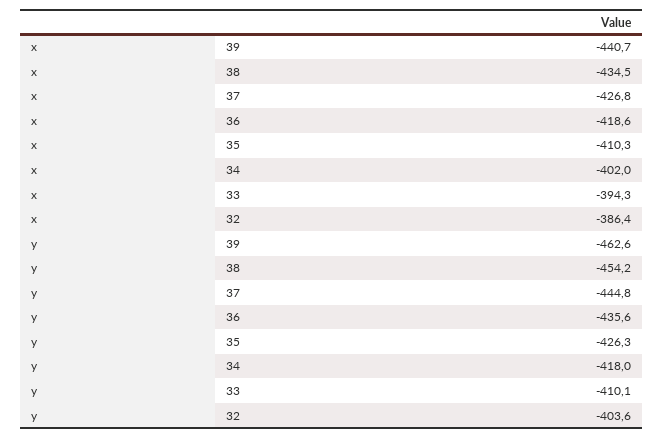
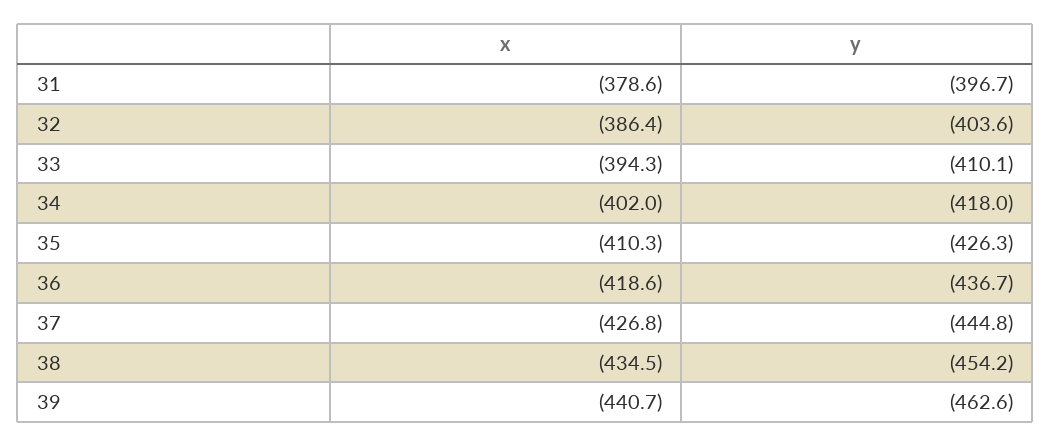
  {
    "x": {
      "39": -440.7,
      "38": -434.5,
      "37": -426.8,
      "36": -418.6,
      "35": -410.3,
      "34": -402,
      "33": -394.3,
-     "32": -386.4
+     "32": -386.4,
+     "31": -378.6
    },
    "y": {
      "39": -462.6,
      "38": -454.2,
      "37": -444.8,
-     "36": -435.6,
+     "36": -436.7,
      "35": -426.3,
      "34": -418,
      "33": -410.1,
-     "32": -403.6
+     "32": -403.6,
+     "31": -396.7
    }
  }

